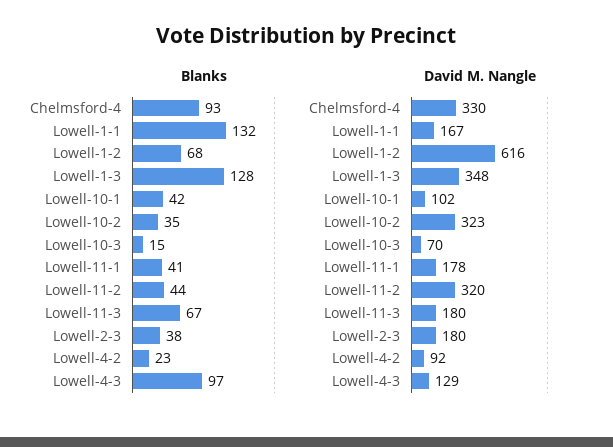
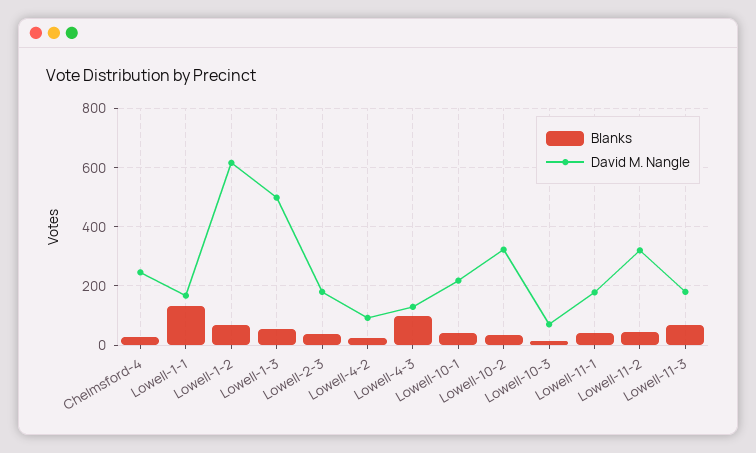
  {
    "Blanks": {
-     "Chelmsford-4": 93,
+     "Chelmsford-4": 25,
      "Lowell-1-1": 132,
      "Lowell-1-2": 68,
-     "Lowell-1-3": 128,
+     "Lowell-1-3": 50,
      "Lowell-10-1": 42,
      "Lowell-10-2": 35,
      "Lowell-10-3": 15,
      "Lowell-11-1": 41,
      "Lowell-11-2": 44,
      "Lowell-11-3": 67,
      "Lowell-2-3": 38,
      "Lowell-4-2": 23,
      "Lowell-4-3": 97
    },
    "David M. Nangle": {
-     "Chelmsford-4": 330,
+     "Chelmsford-4": 250,
      "Lowell-1-1": 167,
      "Lowell-1-2": 616,
-     "Lowell-1-3": 348,
+     "Lowell-1-3": 500,
-     "Lowell-10-1": 102,
+     "Lowell-10-1": 225,
      "Lowell-10-2": 323,
      "Lowell-10-3": 70,
      "Lowell-11-1": 178,
      "Lowell-11-2": 320,
      "Lowell-11-3": 180,
      "Lowell-2-3": 180,
      "Lowell-4-2": 92,
      "Lowell-4-3": 129
    }
  }

